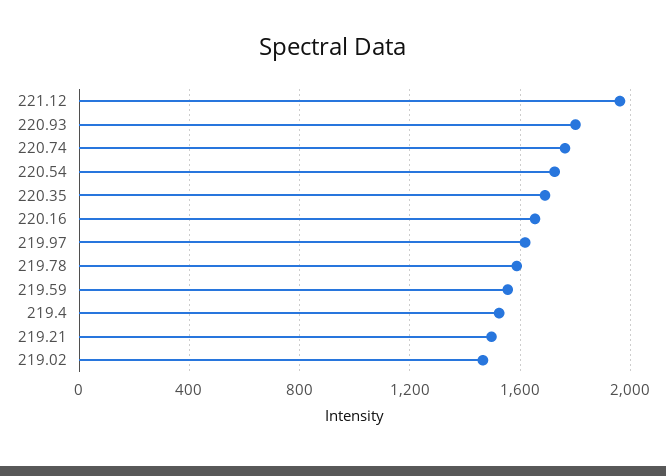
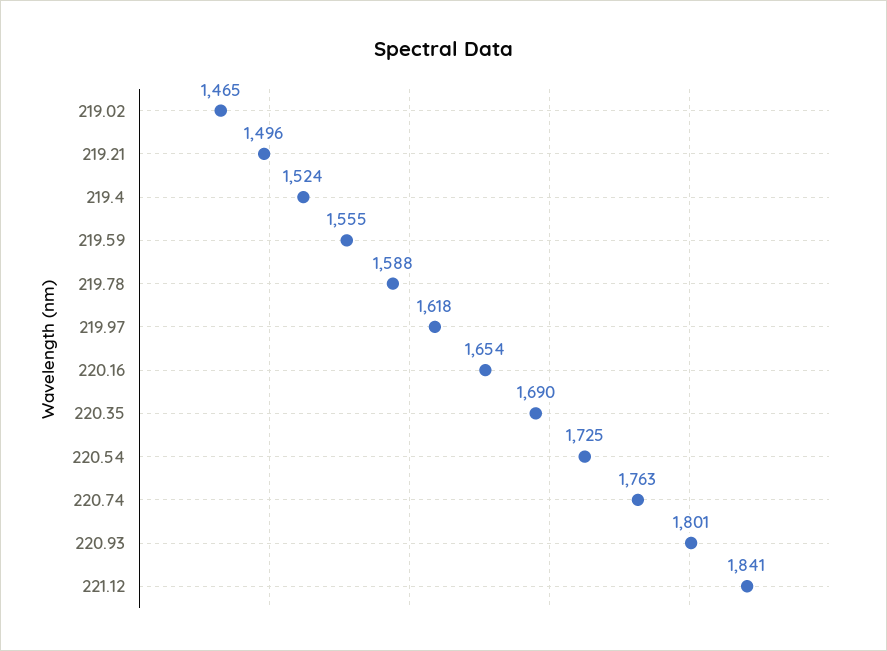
  {
-   "221.12": 1950,
+   "221.12": 1841,
    "220.93": 1801,
    "220.74": 1763,
    "220.54": 1725,
    "220.35": 1690,
    "220.16": 1654,
    "219.97": 1618,
    "219.78": 1588,
    "219.59": 1555,
    "219.4": 1524,
    "219.21": 1496,
    "219.02": 1465
  }

